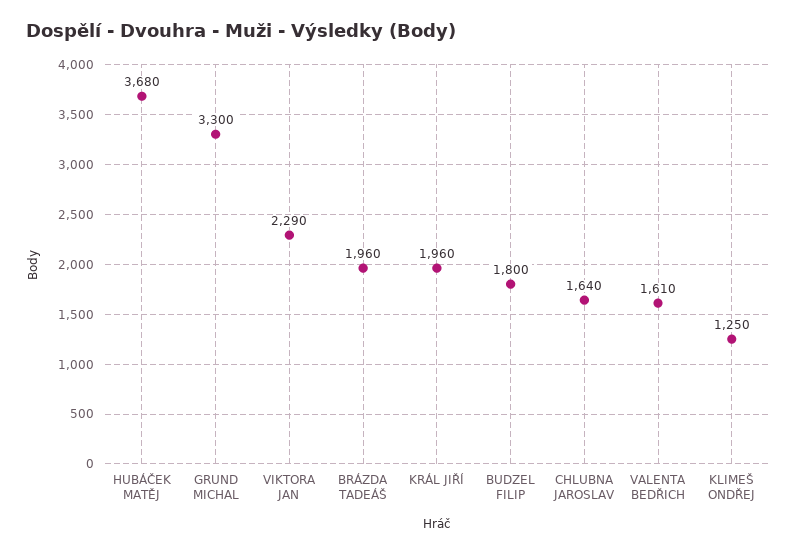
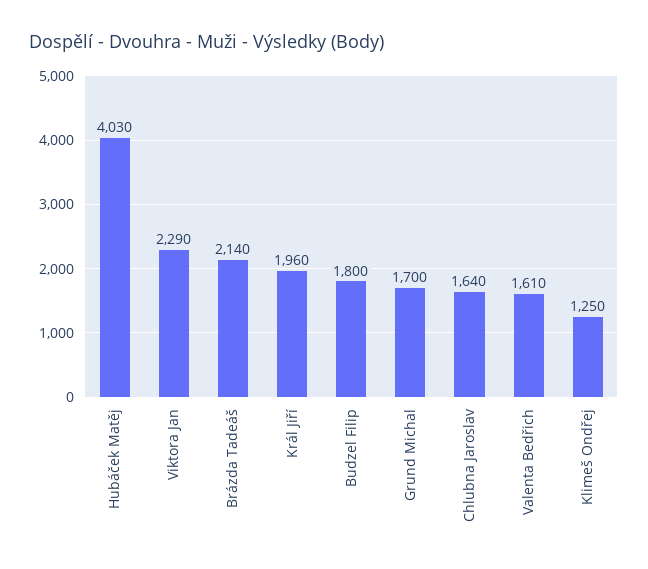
  {
-   "HUBÁČEK MATĚJ": 3680,
+   "HUBÁČEK MATĚJ": 4030,
-   "GRUND MICHAL": 3300,
+   "GRUND MICHAL": 1700,
    "VIKTORA JAN": 2290,
-   "BRÁZDA TADEÁŠ": 1960,
+   "BRÁZDA TADEÁŠ": 2140,
    "KRÁL JIŘÍ": 1960,
    "BUDZEL FILIP": 1800,
    "CHLUBNA JAROSLAV": 1640,
    "VALENTA BEDŘICH": 1610,
    "KLIMEŠ ONDŘEJ": 1250
  }

